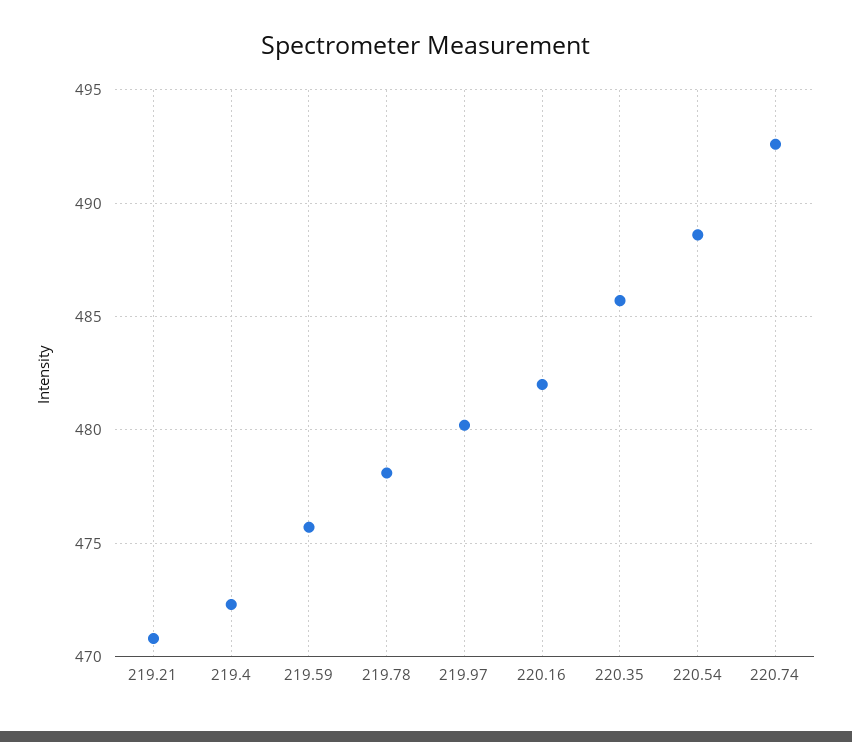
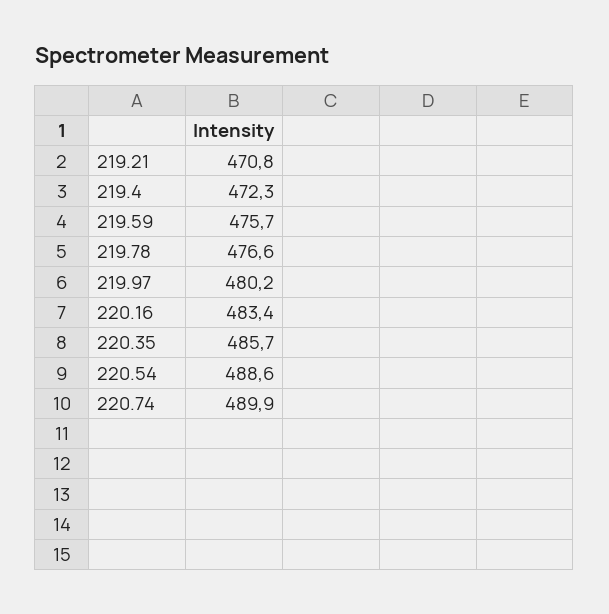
  {
    "219.21": 470.8,
    "219.4": 472.3,
    "219.59": 475.7,
-   "219.78": 478,
+   "219.78": 476.6,
    "219.97": 480.2,
-   "220.16": 482,
+   "220.16": 483.4,
    "220.35": 485.7,
    "220.54": 488.6,
-   "220.74": 492.5
+   "220.74": 489.9
  }

